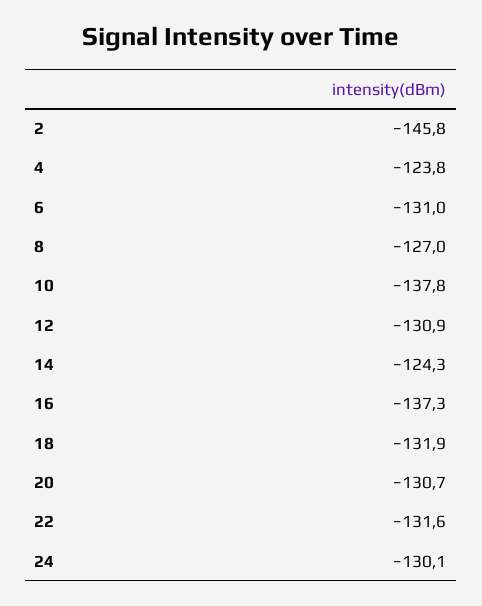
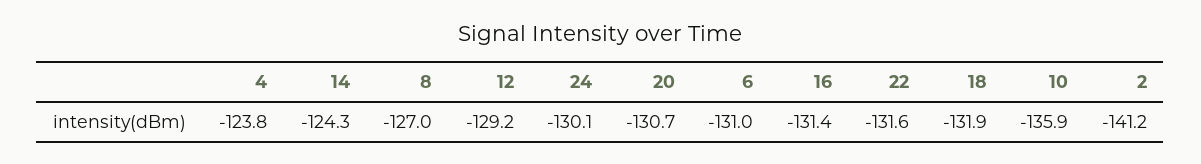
  {
-   "2": -145.8,
+   "2": -141.2,
    "4": -123.8,
    "6": -131,
    "8": -127,
-   "10": -137.8,
+   "10": -135.9,
-   "12": -130.9,
+   "12": -129.2,
    "14": -124.3,
-   "16": -137.3,
+   "16": -131.4,
    "18": -131.9,
    "20": -130.7,
    "22": -131.6,
    "24": -130.1
  }

